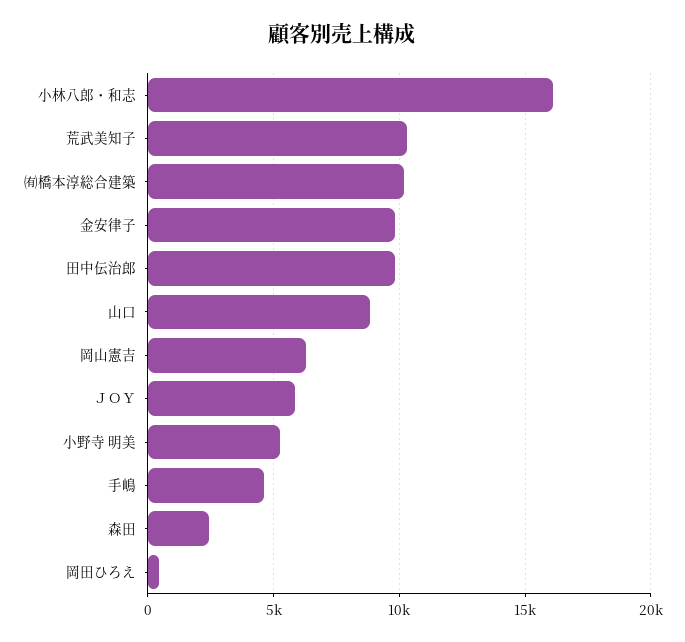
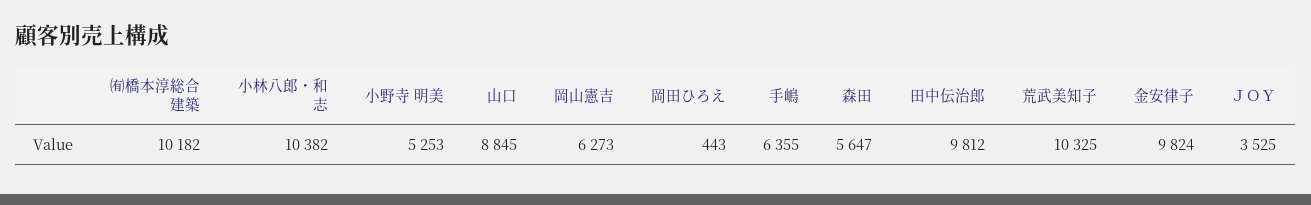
  {
-   "小林八郎・和志": 16000,
+   "小林八郎・和志": 10382,
    "荒武美知子": 10325,
    "㈲橋本淳総合建築": 10182,
    "金安律子": 9824,
    "田中伝治郎": 9812,
    "山口": 8845,
    "岡山憲吉": 6273,
-   "ＪＯＹ": 6000,
+   "ＪＯＹ": 3525,
    "小野寺 明美": 5253,
-   "手嶋": 4500,
+   "手嶋": 6355,
-   "森田": 2500,
+   "森田": 5647,
    "岡田ひろえ": 443
  }

